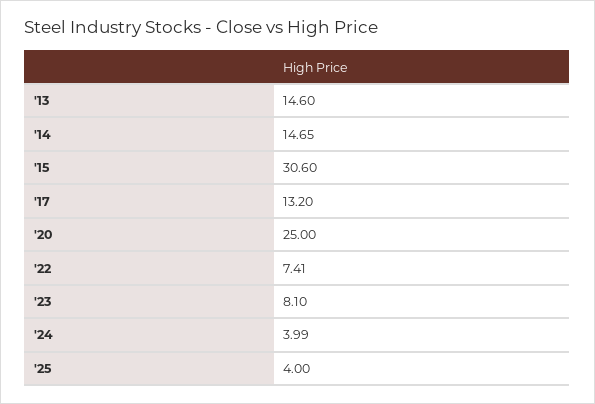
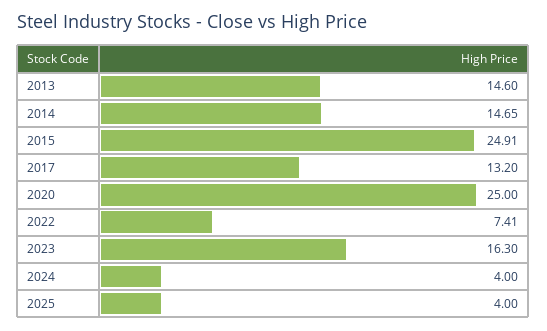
  {
    "'13": 14.6,
    "'14": 14.65,
-   "'15": 30.6,
+   "'15": 24.91,
    "'17": 13.2,
    "'20": 25,
    "'22": 7.41,
-   "'23": 8.1,
+   "'23": 16.3,
-   "'24": 3.99,
+   "'24": 4,
    "'25": 4
  }

